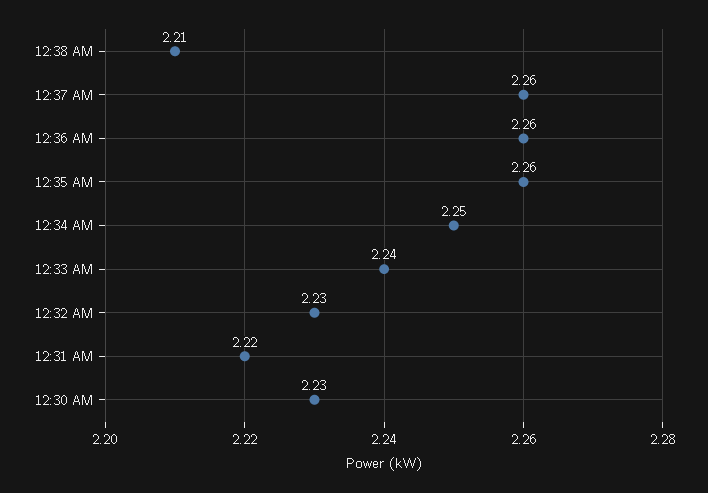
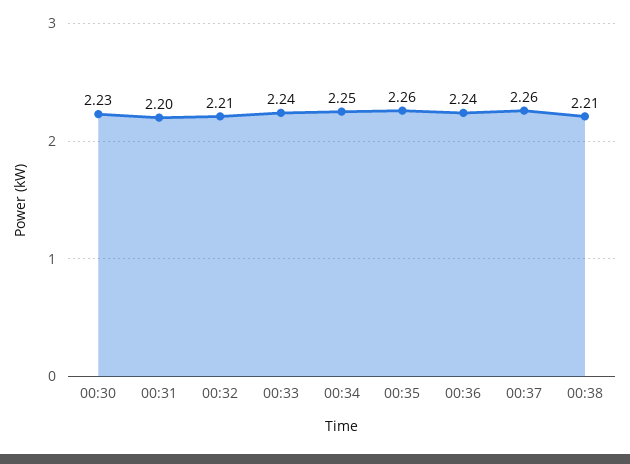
  {
    "12:38 AM": 2.21,
    "12:37 AM": 2.26,
-   "12:36 AM": 2.26,
+   "12:36 AM": 2.24,
    "12:35 AM": 2.26,
    "12:34 AM": 2.25,
    "12:33 AM": 2.24,
-   "12:32 AM": 2.23,
+   "12:32 AM": 2.21,
-   "12:31 AM": 2.22,
+   "12:31 AM": 2.2,
    "12:30 AM": 2.23
  }

